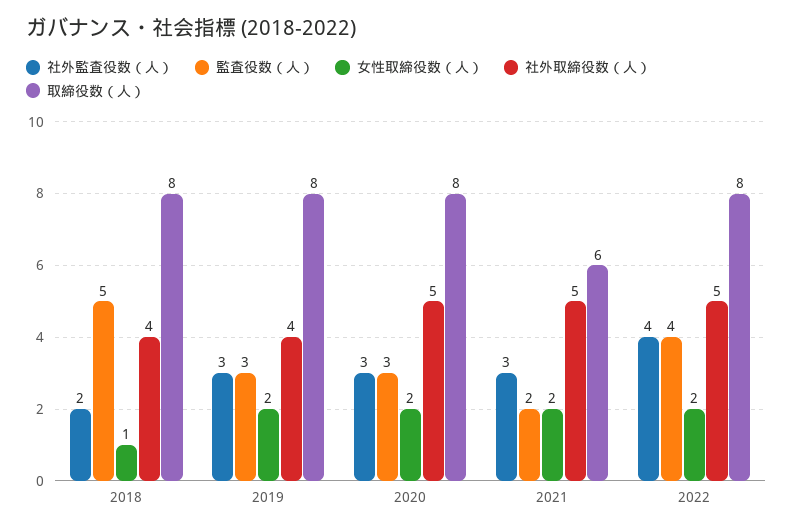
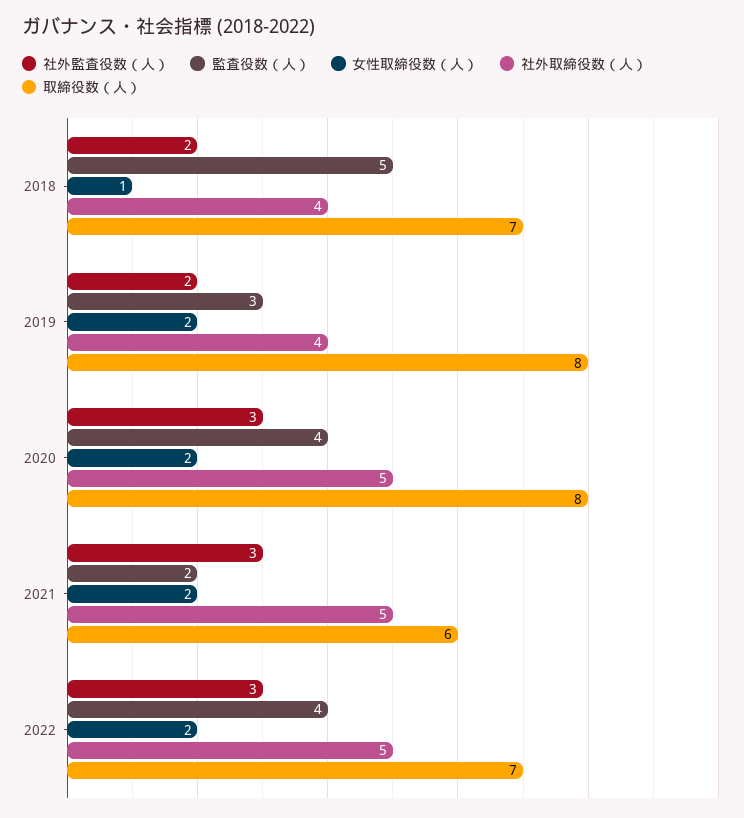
  {
    "社外監査役数（人）": {
      "2018": 2,
-     "2019": 3,
+     "2019": 2,
      "2020": 3,
      "2021": 3,
-     "2022": 4
+     "2022": 3
    },
    "監査役数（人）": {
      "2018": 5,
      "2019": 3,
-     "2020": 3,
+     "2020": 4,
      "2021": 2,
      "2022": 4
    },
    "女性取締役数（人）": {
      "2018": 1,
      "2019": 2,
      "2020": 2,
      "2021": 2,
      "2022": 2
    },
    "社外取締役数（人）": {
      "2018": 4,
      "2019": 4,
      "2020": 5,
      "2021": 5,
      "2022": 5
    },
    "取締役数（人）": {
-     "2018": 8,
+     "2018": 7,
      "2019": 8,
      "2020": 8,
      "2021": 6,
-     "2022": 8
+     "2022": 7
    }
  }

